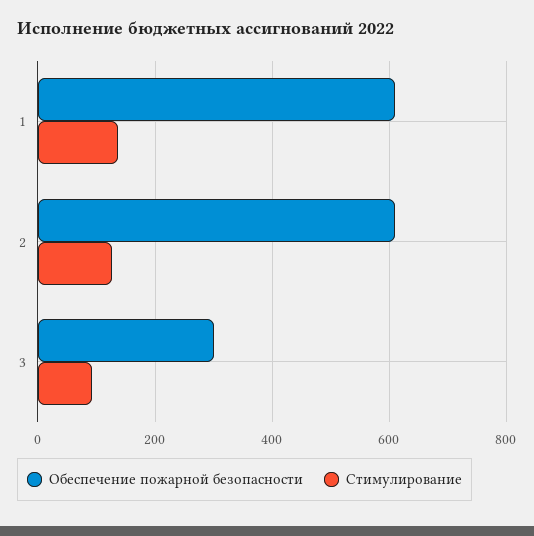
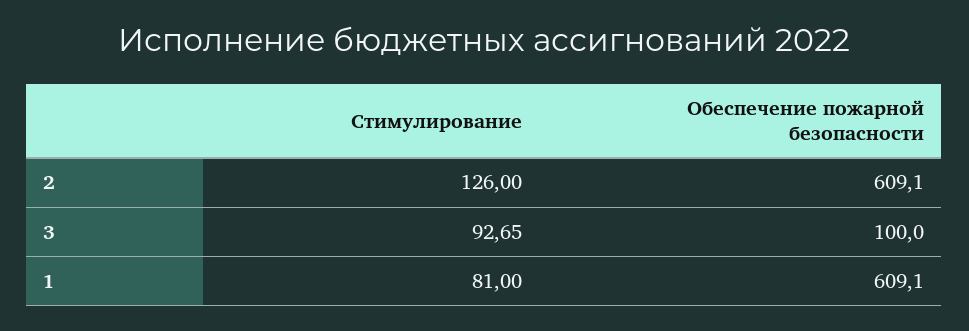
  {
    "Обеспечение пожарной безопасности": {
      "1": 609.1,
      "2": 609.1,
-     "3": 300
+     "3": 100
    },
    "Стимулирование": {
-     "1": 140,
+     "1": 81,
      "2": 126,
      "3": 92.65
    }
  }

